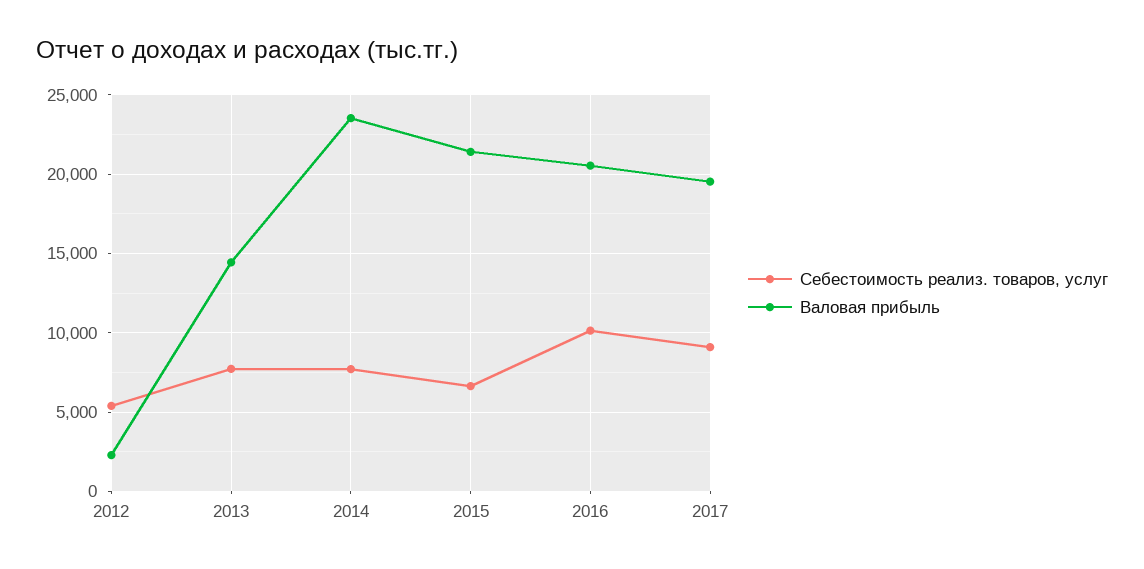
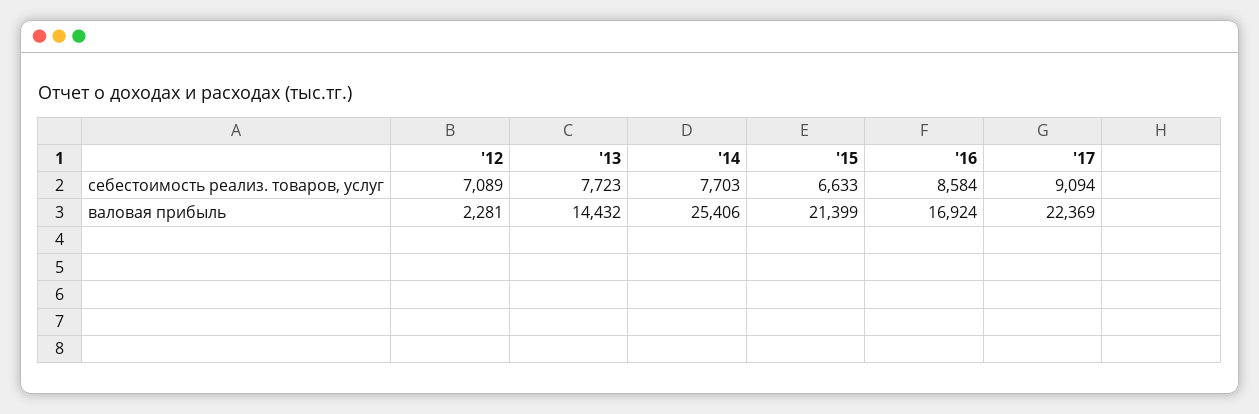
  {
    "Себестоимость реализ. товаров, услуг": {
-     "2012": 5500,
+     "2012": 7089,
      "2013": 7723,
      "2014": 7703,
      "2015": 6633,
-     "2016": 10000,
+     "2016": 8584,
      "2017": 9094
    },
    "Валовая прибыль": {
      "2012": 2281,
      "2013": 14432,
-     "2014": 23500,
+     "2014": 25406,
      "2015": 21399,
-     "2016": 20500,
+     "2016": 16924,
-     "2017": 19500
+     "2017": 22369
    }
  }

